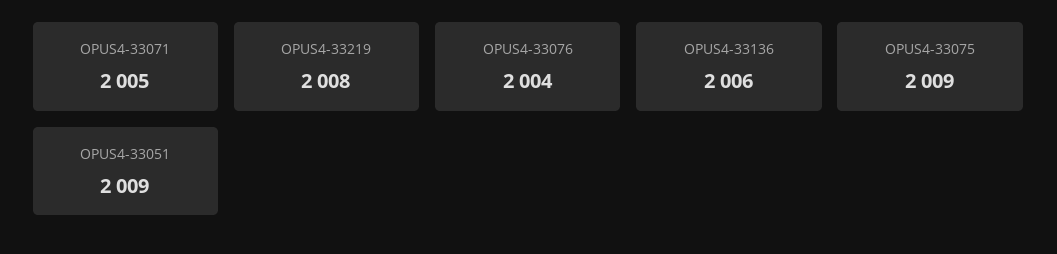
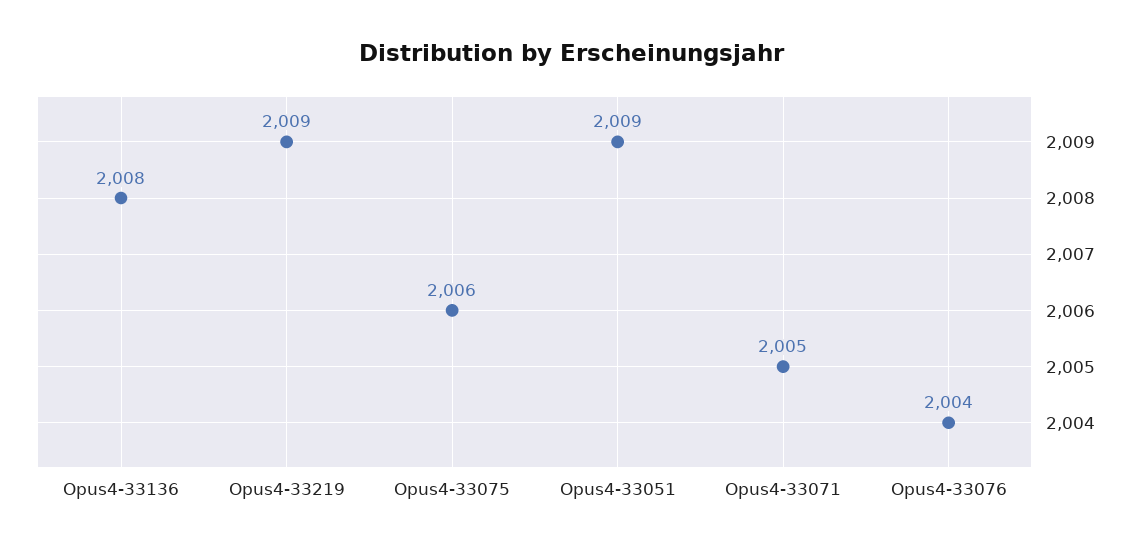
  {
    "OPUS4-33071": 2005,
-   "OPUS4-33219": 2008,
+   "OPUS4-33219": 2009,
    "OPUS4-33076": 2004,
-   "OPUS4-33136": 2006,
+   "OPUS4-33136": 2008,
-   "OPUS4-33075": 2009,
+   "OPUS4-33075": 2006,
    "OPUS4-33051": 2009
  }

